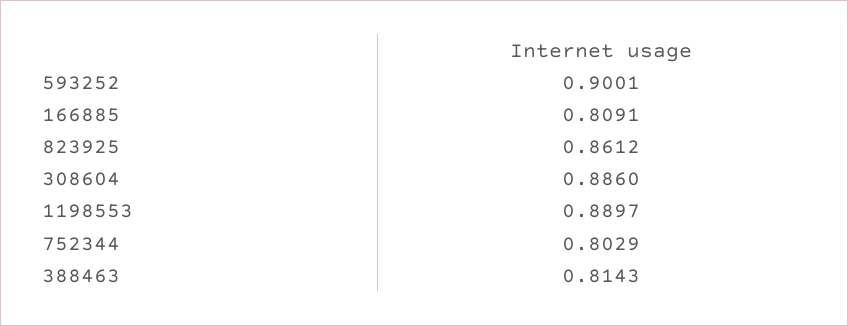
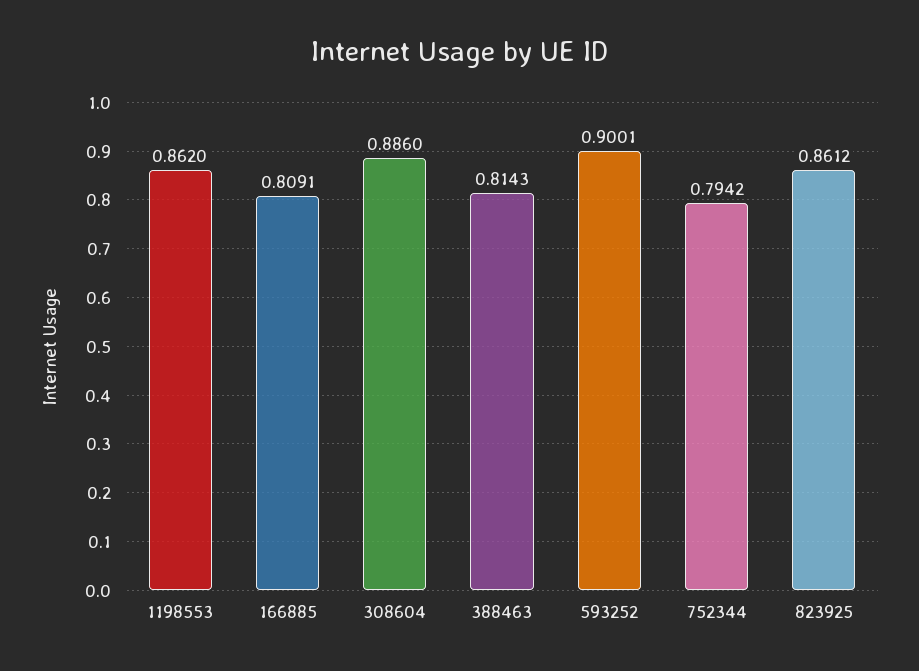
  {
    "593252": 0.9001,
    "166885": 0.8091,
    "823925": 0.8612,
    "308604": 0.886,
-   "1198553": 0.8897,
+   "1198553": 0.862,
-   "752344": 0.8029,
+   "752344": 0.7942,
    "388463": 0.8143
  }

